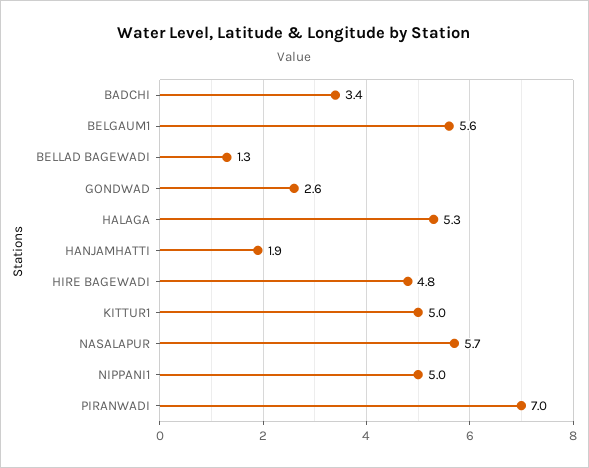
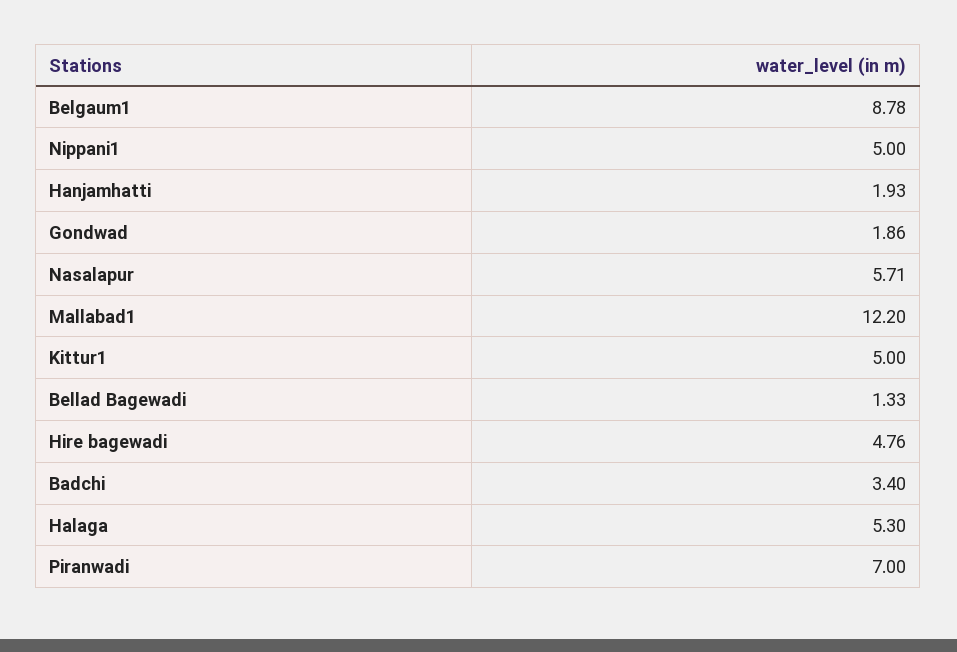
  {
    "BADCHI": 3.4,
-   "BELGAUM1": 5.6,
+   "BELGAUM1": 8.78,
    "BELLAD BAGEWADI": 1.33,
-   "GONDWAD": 2.6,
+   "GONDWAD": 1.86,
    "HALAGA": 5.3,
    "HANJAMHATTI": 1.93,
    "HIRE BAGEWADI": 4.76,
    "KITTUR1": 5,
    "NASALAPUR": 5.71,
    "NIPPANI1": 5,
-   "PIRANWADI": 7
+   "PIRANWADI": 7,
+   "Mallabad1": 12.2
  }

